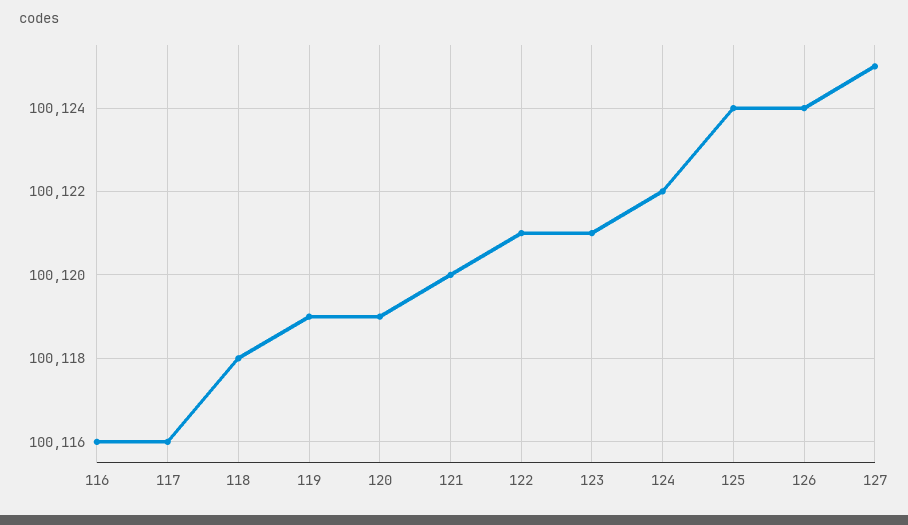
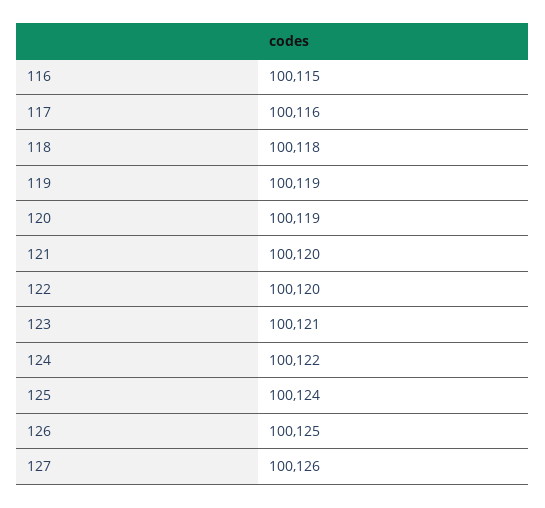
  {
-   "116": 100116,
+   "116": 100115,
    "117": 100116,
    "118": 100118,
    "119": 100119,
    "120": 100119,
    "121": 100120,
-   "122": 100121,
+   "122": 100120,
    "123": 100121,
    "124": 100122,
    "125": 100124,
-   "126": 100124,
+   "126": 100125,
-   "127": 100125
+   "127": 100126
  }

